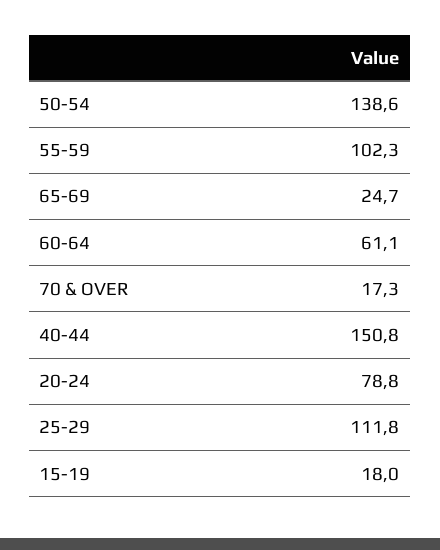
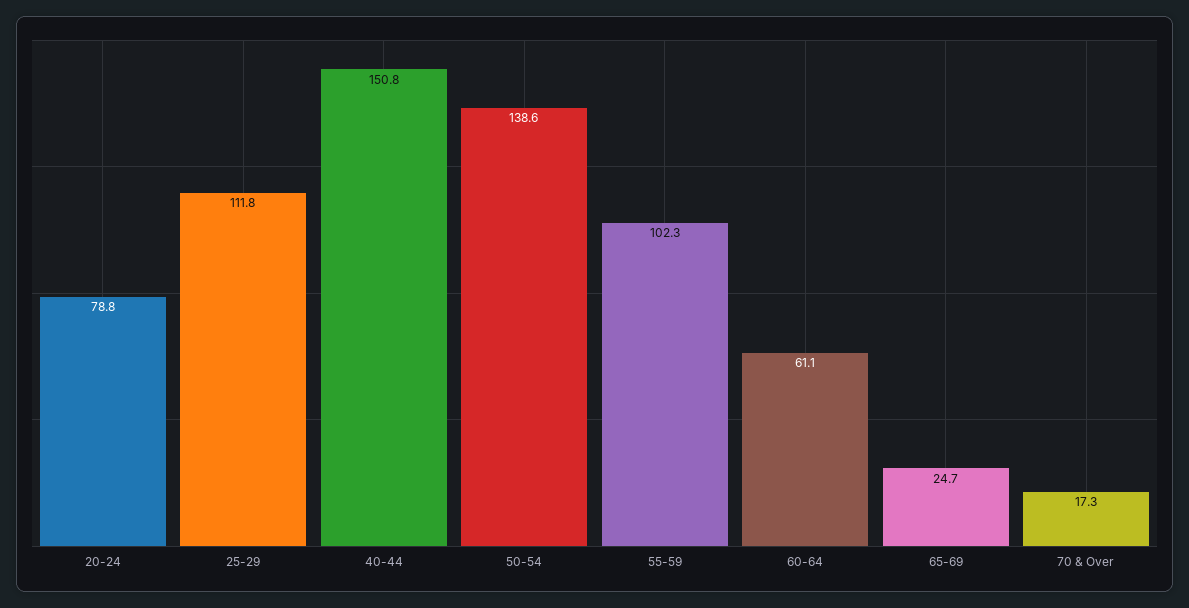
  {
    "50-54": 138.6,
    "55-59": 102.3,
    "65-69": 24.7,
    "60-64": 61.1,
    "70 & OVER": 17.3,
    "40-44": 150.8,
    "20-24": 78.8,
-   "25-29": 111.8,
+   "25-29": 111.8
-   "15-19": 18
  }

